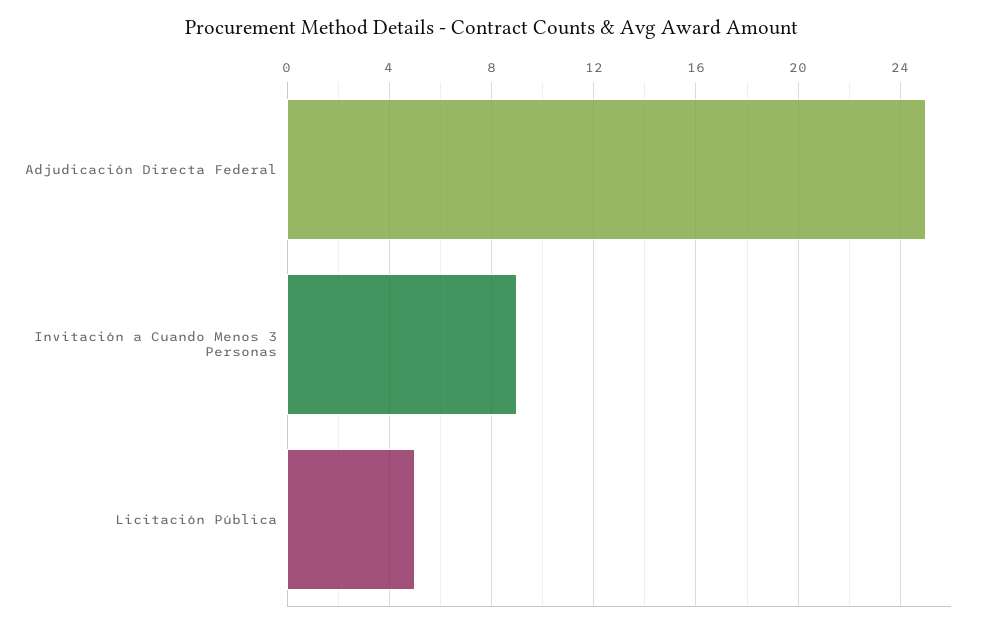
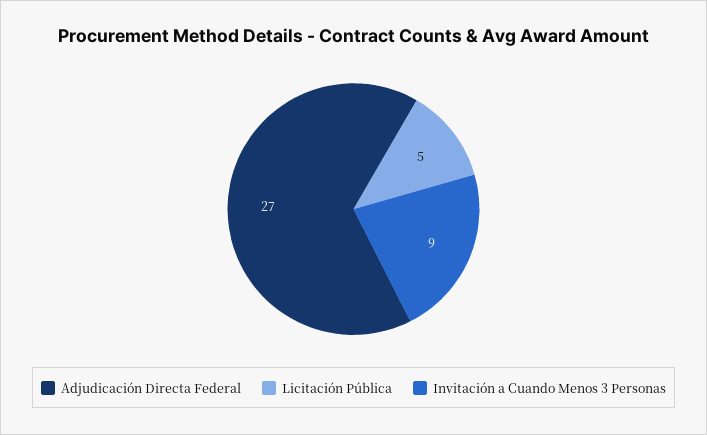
  {
-   "Adjudicación Directa Federal": 25,
+   "Adjudicación Directa Federal": 27,
    "Invitación a Cuando Menos 3 Personas": 9,
    "Licitación Pública": 5
  }

